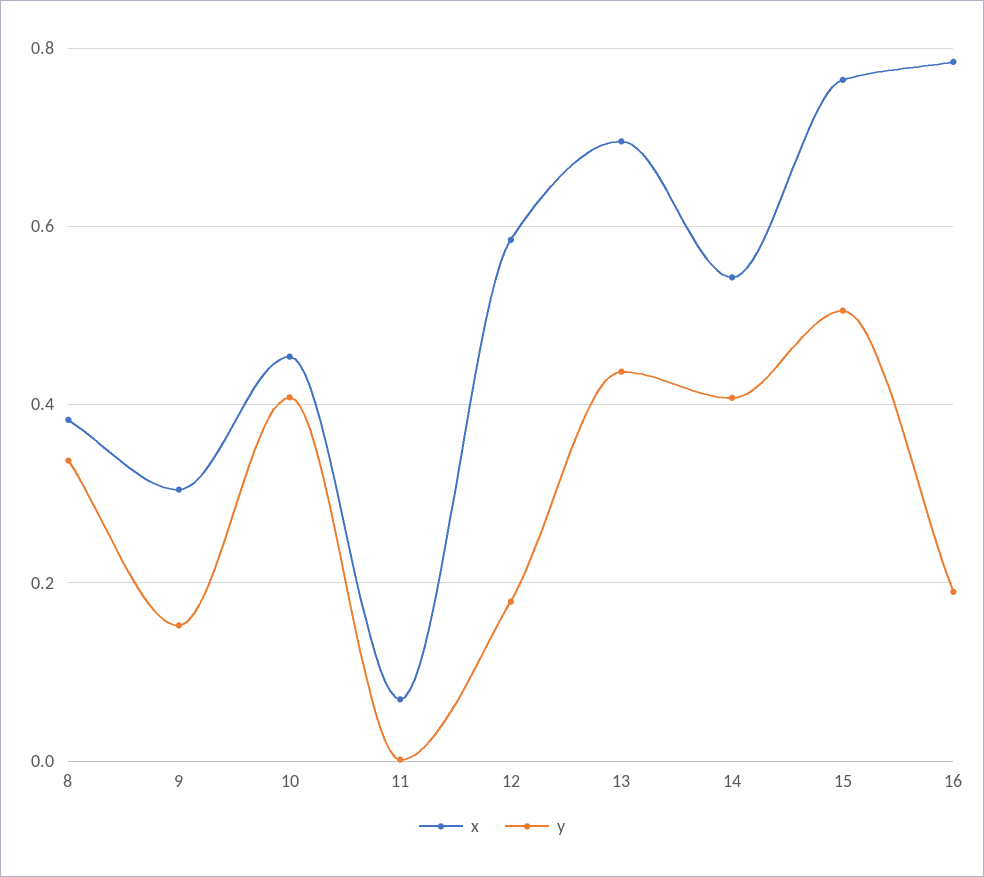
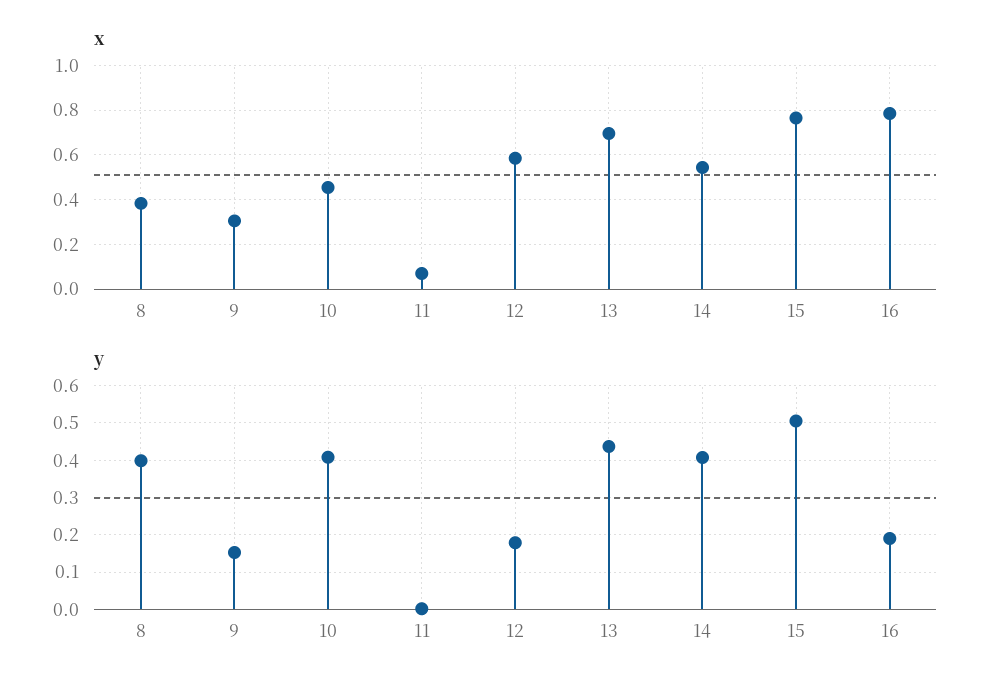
  {
    "x": {
      "8": 0.38,
      "9": 0.3,
      "10": 0.46,
      "11": 0.06,
      "12": 0.58,
      "13": 0.7,
      "14": 0.54,
      "15": 0.76,
      "16": 0.78
    },
    "y": {
-     "8": 0.34,
+     "8": 0.4,
      "9": 0.16,
      "10": 0.4,
      "11": 0,
      "12": 0.18,
      "13": 0.44,
      "14": 0.4,
      "15": 0.5,
      "16": 0.18
    }
  }

